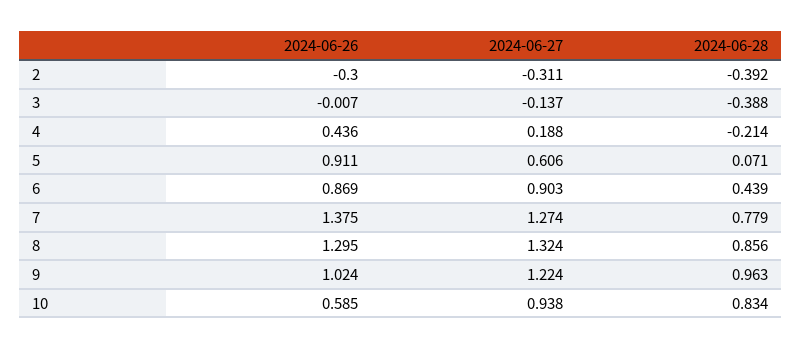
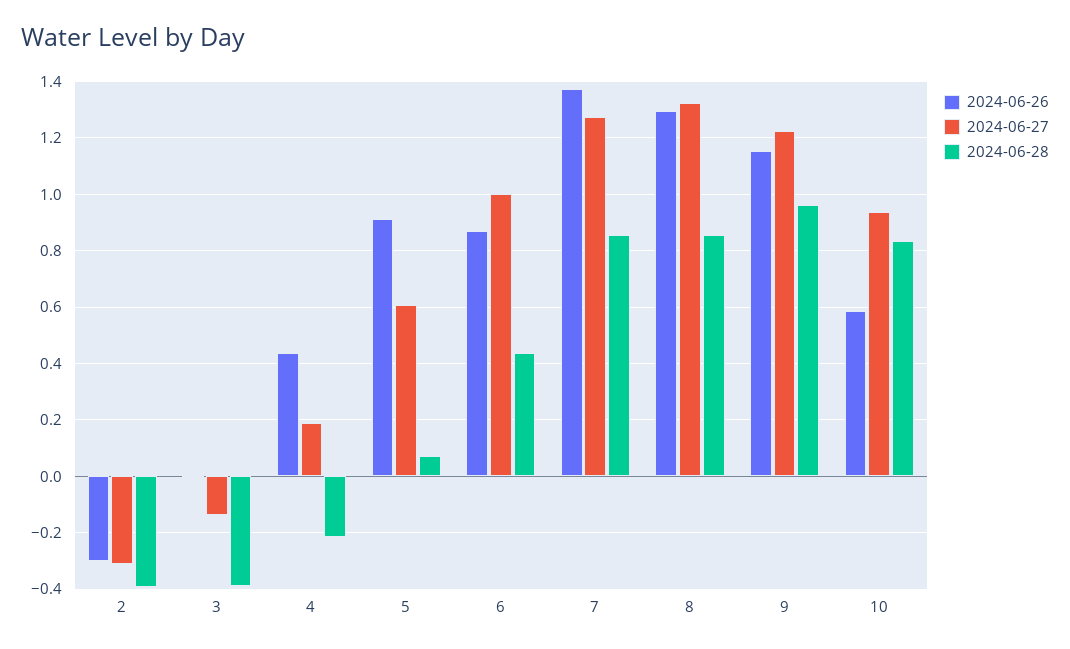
  {
    "2024-06-26": {
      "2": -0.3,
      "3": -0.007,
      "4": 0.436,
      "5": 0.911,
      "6": 0.869,
      "7": 1.375,
      "8": 1.295,
-     "9": 1.024,
+     "9": 1.15,
      "10": 0.585
    },
    "2024-06-27": {
      "2": -0.311,
      "3": -0.137,
      "4": 0.188,
      "5": 0.606,
-     "6": 0.903,
+     "6": 1,
      "7": 1.274,
      "8": 1.324,
      "9": 1.224,
      "10": 0.938
    },
    "2024-06-28": {
      "2": -0.392,
      "3": -0.388,
      "4": -0.214,
      "5": 0.071,
      "6": 0.439,
-     "7": 0.779,
+     "7": 0.85,
      "8": 0.856,
      "9": 0.963,
      "10": 0.834
    }
  }

